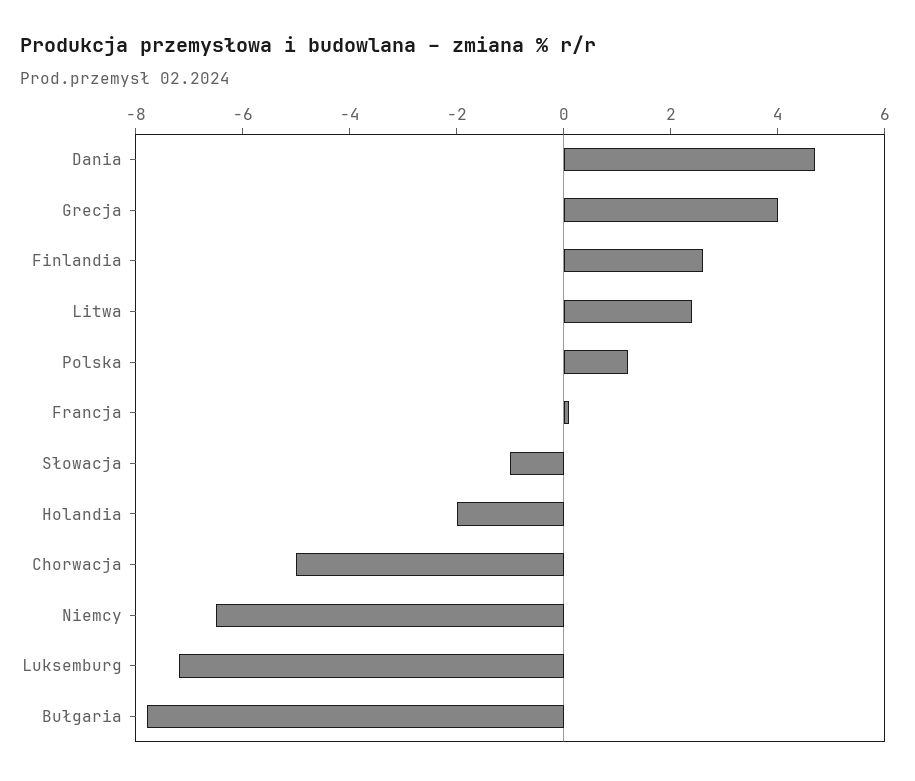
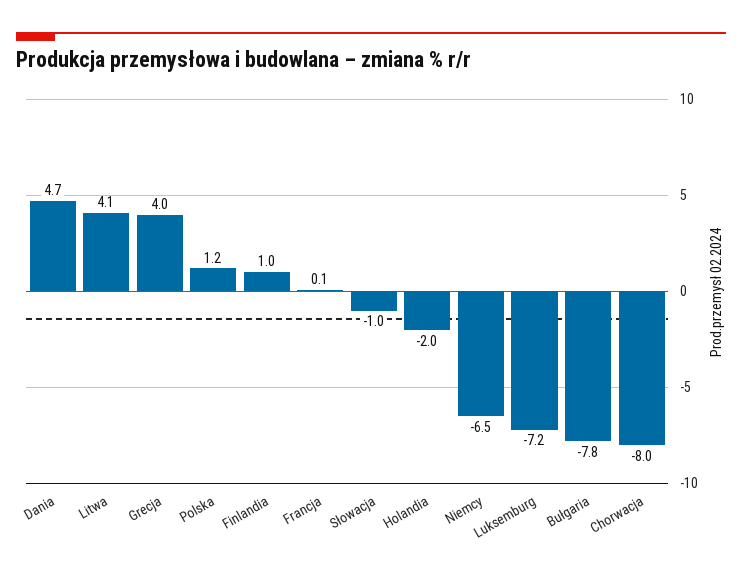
  {
    "Dania": 4.7,
    "Grecja": 4,
-   "Finlandia": 2.5,
+   "Finlandia": 1,
-   "Litwa": 2.5,
+   "Litwa": 4.1,
    "Polska": 1.2,
    "Francja": 0.1,
    "Słowacja": -1,
    "Holandia": -2,
-   "Chorwacja": -5,
+   "Chorwacja": -8,
    "Niemcy": -6.5,
    "Luksemburg": -7.2,
    "Bułgaria": -7.8
  }

